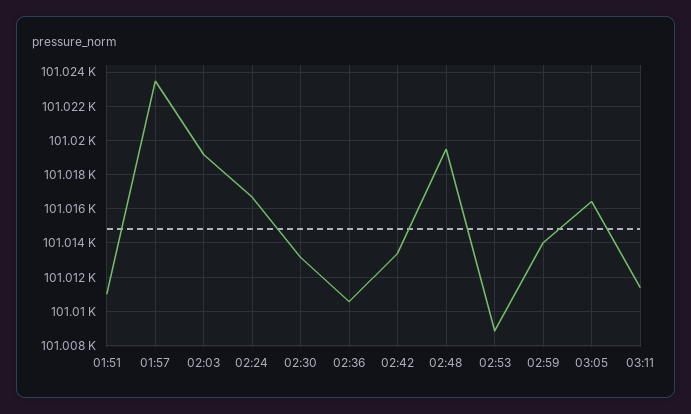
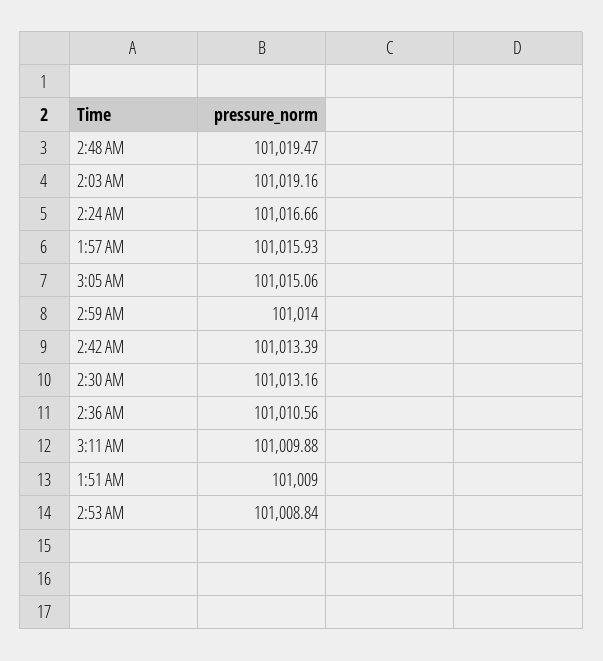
  {
-   "01:51": 101011,
+   "01:51": 101009,
-   "01:57": 101023.5,
+   "01:57": 101015.93,
    "02:03": 101019.16,
    "02:24": 101016.66,
    "02:30": 101013.16,
    "02:36": 101010.56,
    "02:42": 101013.39,
    "02:48": 101019.47,
    "02:53": 101008.84,
    "02:59": 101014,
-   "03:05": 101016.5,
+   "03:05": 101015.06,
-   "03:11": 101011.5
+   "03:11": 101009.88
  }

